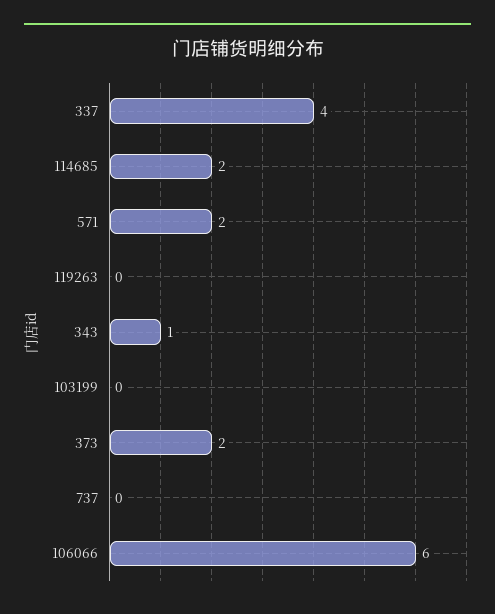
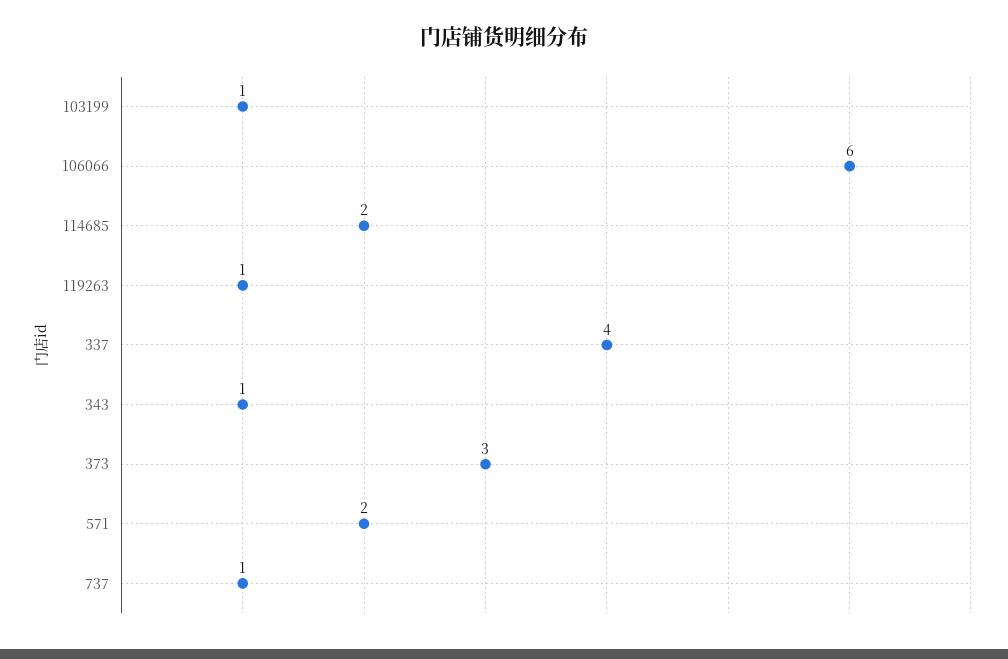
  {
    "337": 4,
    "114685": 2,
    "571": 2,
-   "119263": 0,
+   "119263": 1,
    "343": 1,
-   "103199": 0,
+   "103199": 1,
-   "373": 2,
+   "373": 3,
-   "737": 0,
+   "737": 1,
    "106066": 6
  }

